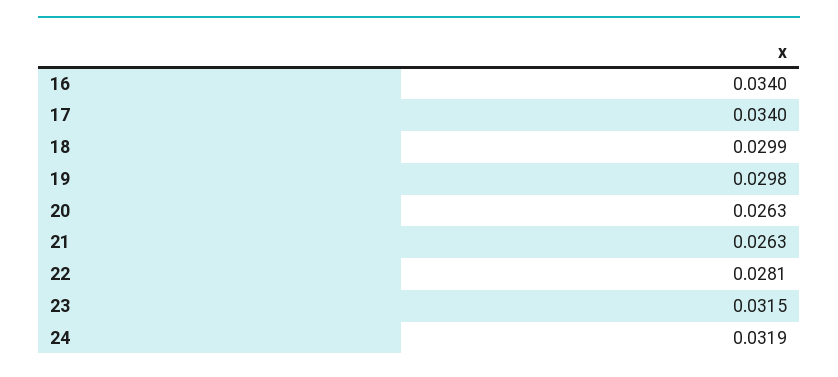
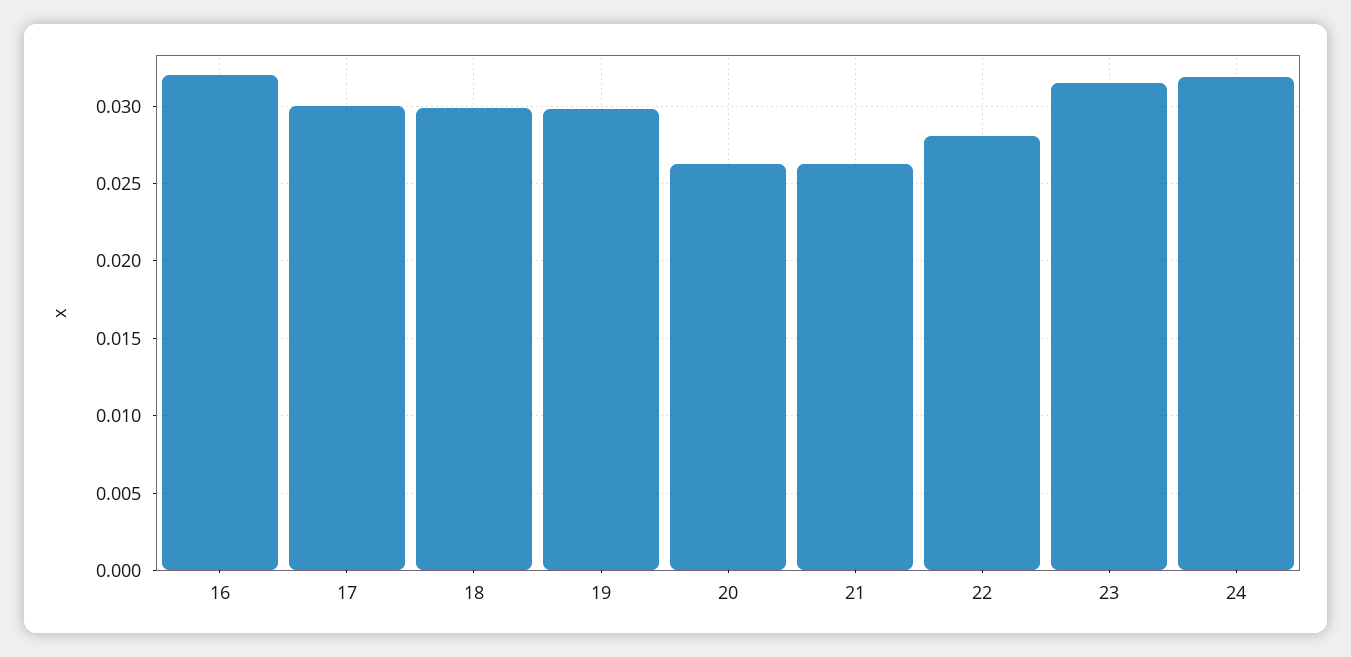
  {
-   "16": 0.034,
+   "16": 0.032,
-   "17": 0.034,
+   "17": 0.03,
    "18": 0.0299,
    "19": 0.0298,
    "20": 0.0263,
    "21": 0.0263,
    "22": 0.0281,
    "23": 0.0315,
    "24": 0.0319
  }

